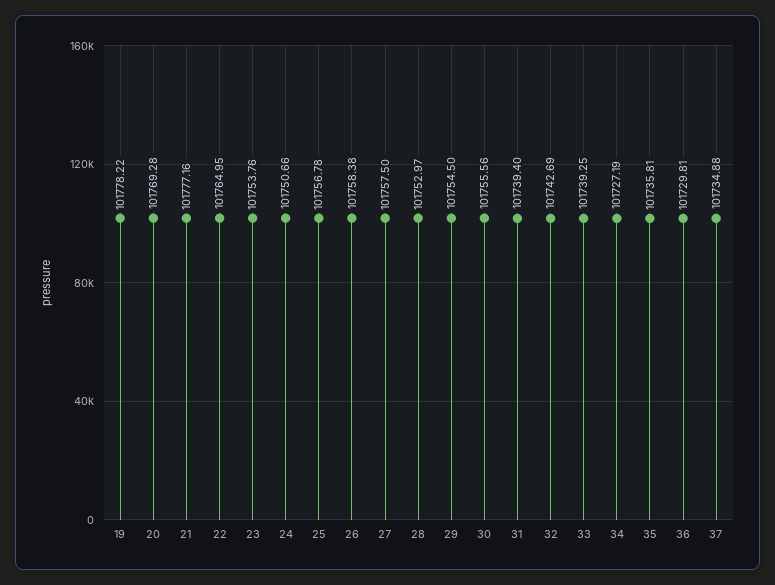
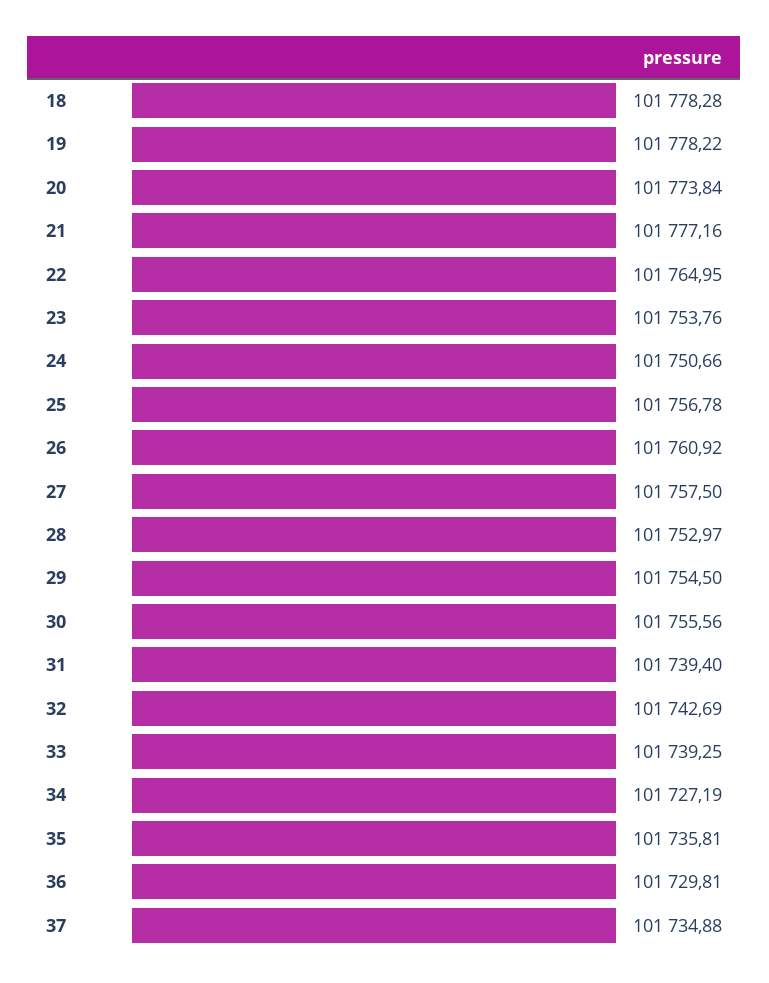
  {
    "19": 101778.22,
-   "20": 101769.28,
+   "20": 101773.84,
    "21": 101777.16,
    "22": 101764.95,
    "23": 101753.76,
    "24": 101750.66,
    "25": 101756.78,
-   "26": 101758.38,
+   "26": 101760.92,
    "27": 101757.5,
    "28": 101752.97,
    "29": 101754.5,
    "30": 101755.56,
    "31": 101739.4,
    "32": 101742.69,
    "33": 101739.25,
    "34": 101727.19,
    "35": 101735.81,
    "36": 101729.81,
-   "37": 101734.88
+   "37": 101734.88,
+   "18": 101778.28
  }

